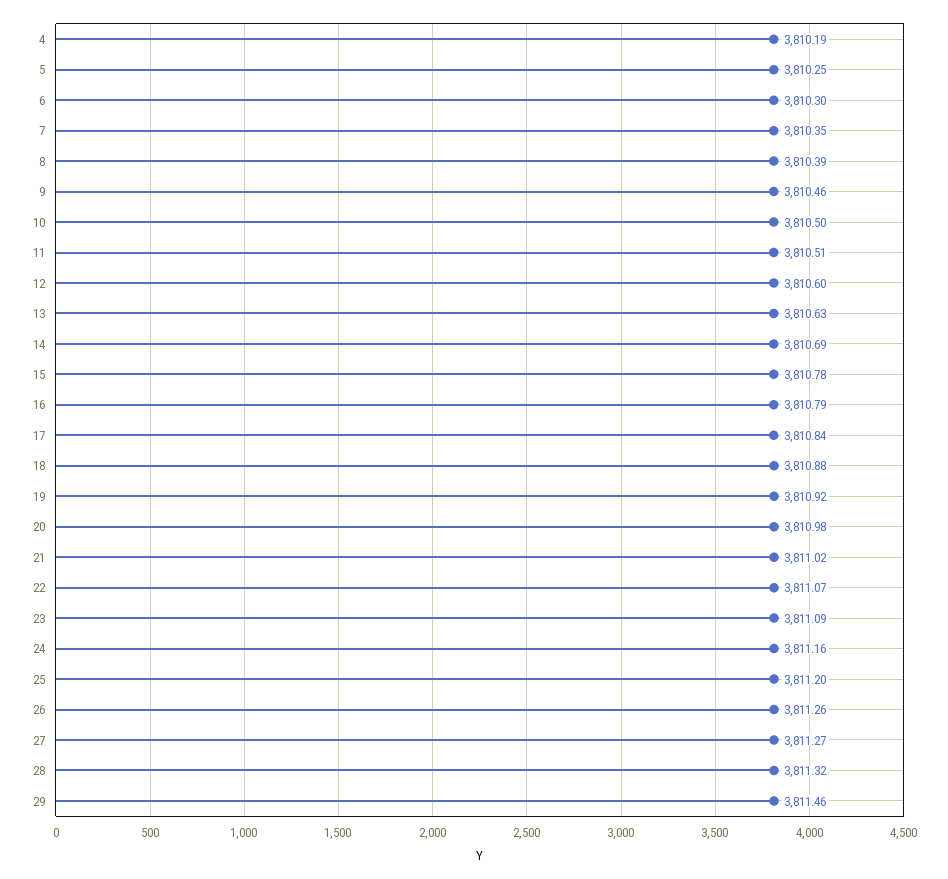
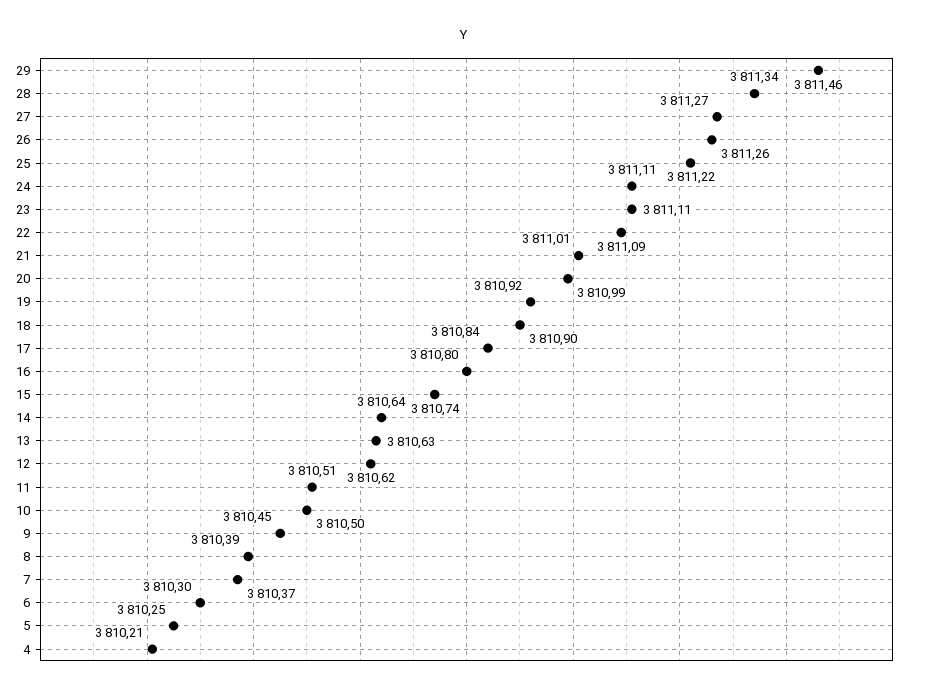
  {
-   "4": 3810.19,
+   "4": 3810.21,
    "5": 3810.25,
    "6": 3810.3,
-   "7": 3810.35,
+   "7": 3810.37,
    "8": 3810.39,
-   "9": 3810.46,
+   "9": 3810.45,
    "10": 3810.5,
    "11": 3810.51,
-   "12": 3810.6,
+   "12": 3810.62,
    "13": 3810.63,
-   "14": 3810.69,
+   "14": 3810.64,
-   "15": 3810.78,
+   "15": 3810.74,
-   "16": 3810.79,
+   "16": 3810.8,
    "17": 3810.84,
-   "18": 3810.88,
+   "18": 3810.9,
    "19": 3810.92,
-   "20": 3810.98,
+   "20": 3810.99,
-   "21": 3811.02,
+   "21": 3811.01,
-   "22": 3811.07,
+   "22": 3811.09,
-   "23": 3811.09,
+   "23": 3811.11,
-   "24": 3811.16,
+   "24": 3811.11,
-   "25": 3811.2,
+   "25": 3811.22,
    "26": 3811.26,
    "27": 3811.27,
-   "28": 3811.32,
+   "28": 3811.34,
    "29": 3811.46
  }

